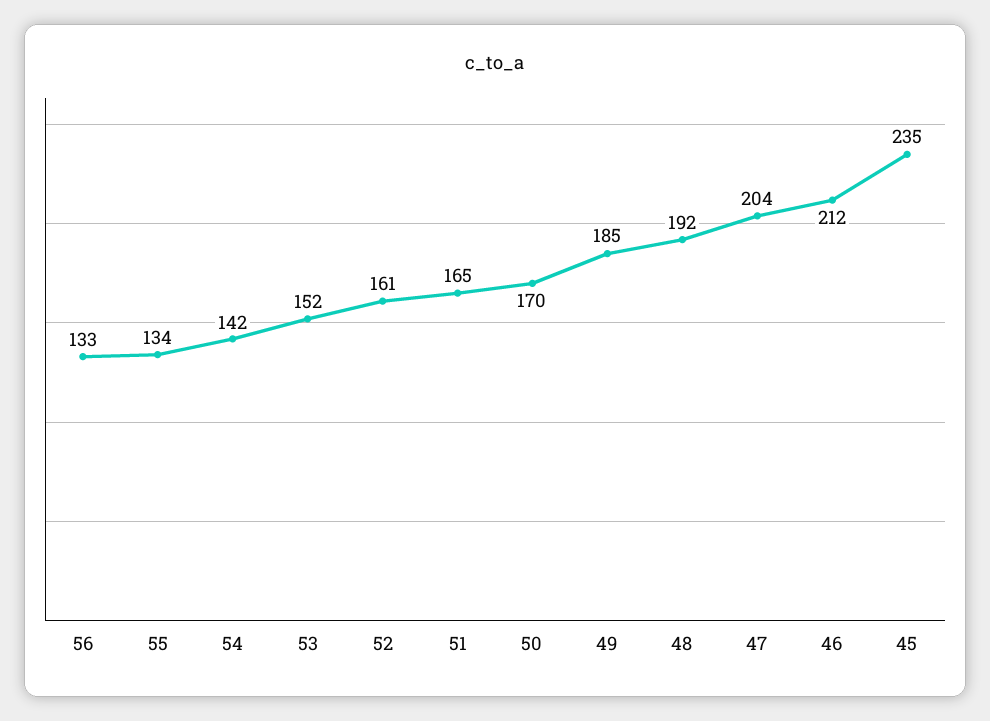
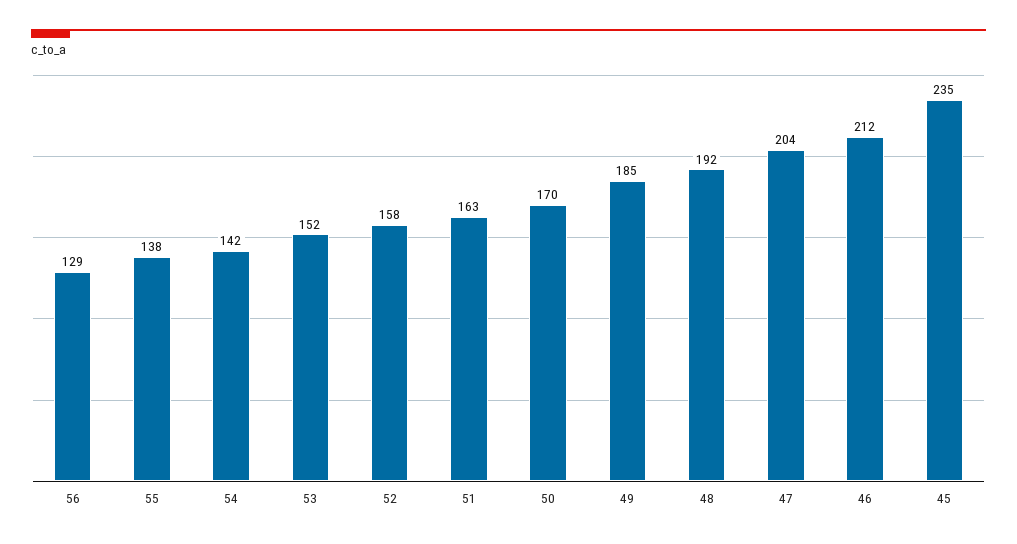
  {
-   "56": 133,
+   "56": 129,
-   "55": 134,
+   "55": 138,
    "54": 142,
    "53": 152,
-   "52": 161,
+   "52": 158,
-   "51": 165,
+   "51": 163,
    "50": 170,
    "49": 185,
    "48": 192,
    "47": 204,
    "46": 212,
    "45": 235
  }

